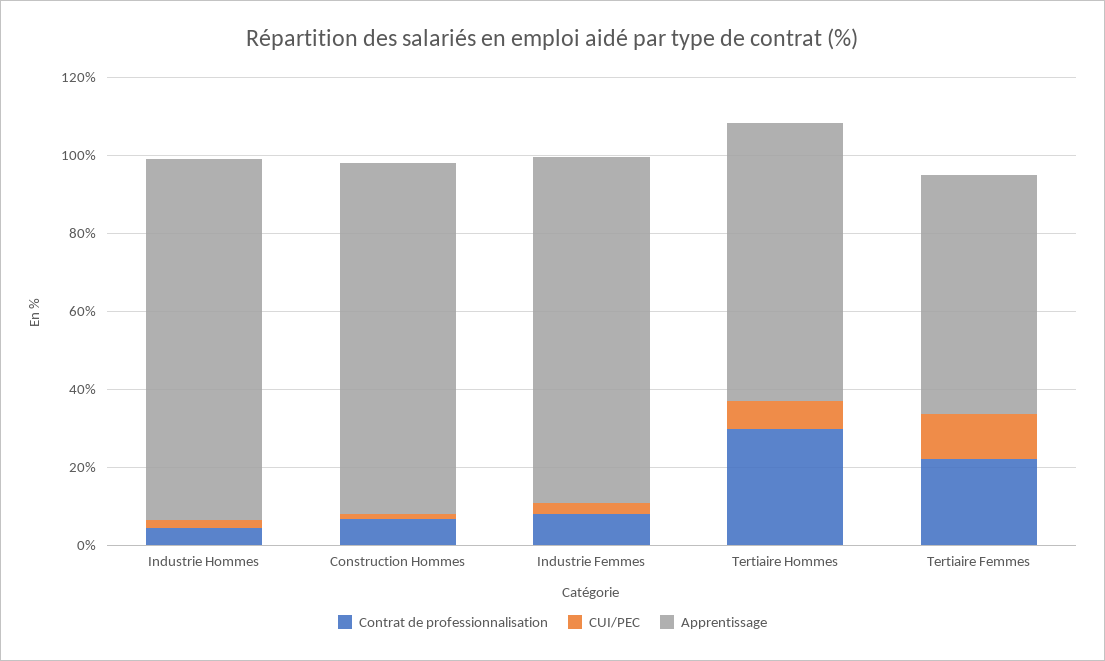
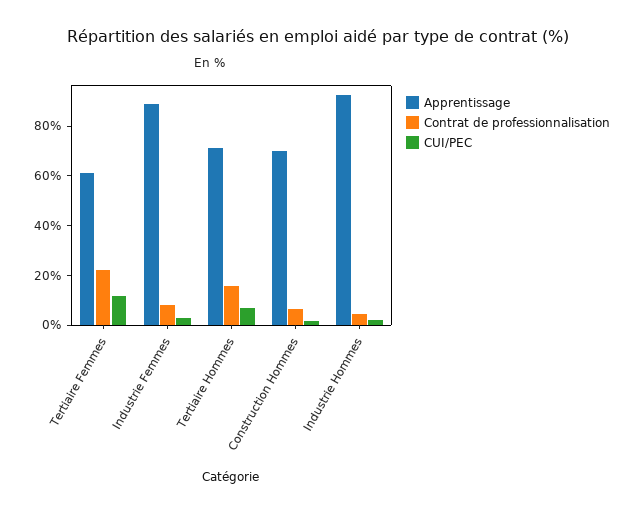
  {
    "Contrat de professionnalisation": {
      "Industrie Hommes": 5,
      "Construction Hommes": 5,
      "Industrie Femmes": 10,
-     "Tertiaire Hommes": 30,
+     "Tertiaire Hommes": 15,
      "Tertiaire Femmes": 20
    },
    "CUI/PEC": {
      "Industrie Hommes": 0,
      "Construction Hommes": 0,
      "Industrie Femmes": 5,
      "Tertiaire Hommes": 5,
      "Tertiaire Femmes": 10
    },
    "Apprentissage": {
      "Industrie Hommes": 95,
-     "Construction Hommes": 90,
+     "Construction Hommes": 70,
      "Industrie Femmes": 90,
      "Tertiaire Hommes": 70,
      "Tertiaire Femmes": 60
    }
  }

